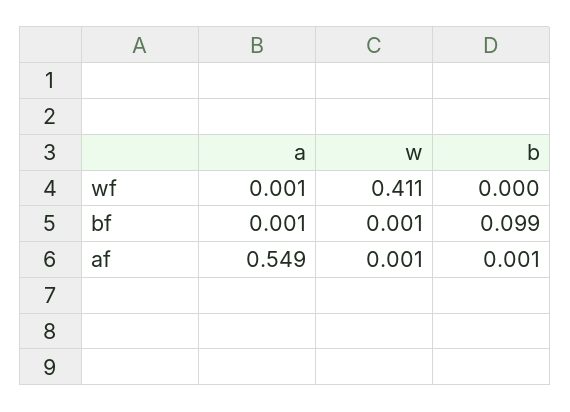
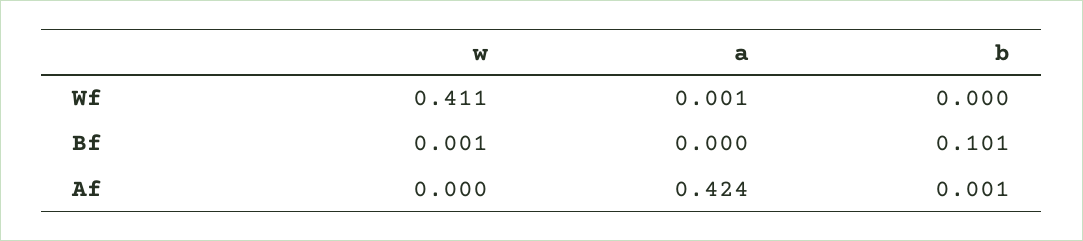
  {
    "a": {
      "wf": 0.001,
-     "bf": 0.001,
+     "bf": 0,
-     "af": 0.549
+     "af": 0.424
    },
    "w": {
      "wf": 0.411,
      "bf": 0.001,
-     "af": 0.001
+     "af": 0
    },
    "b": {
      "wf": 0,
-     "bf": 0.099,
+     "bf": 0.101,
      "af": 0.001
    }
  }

